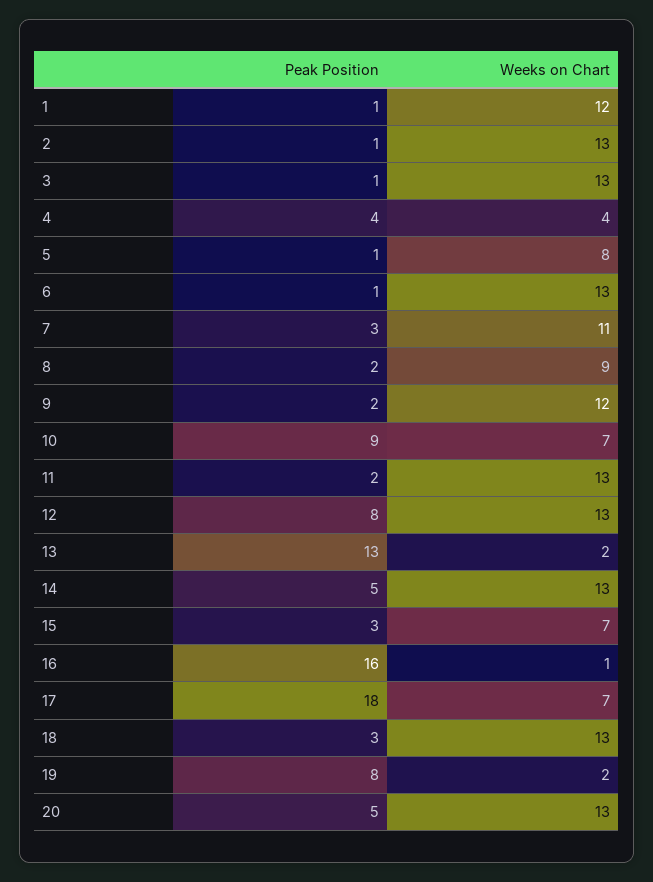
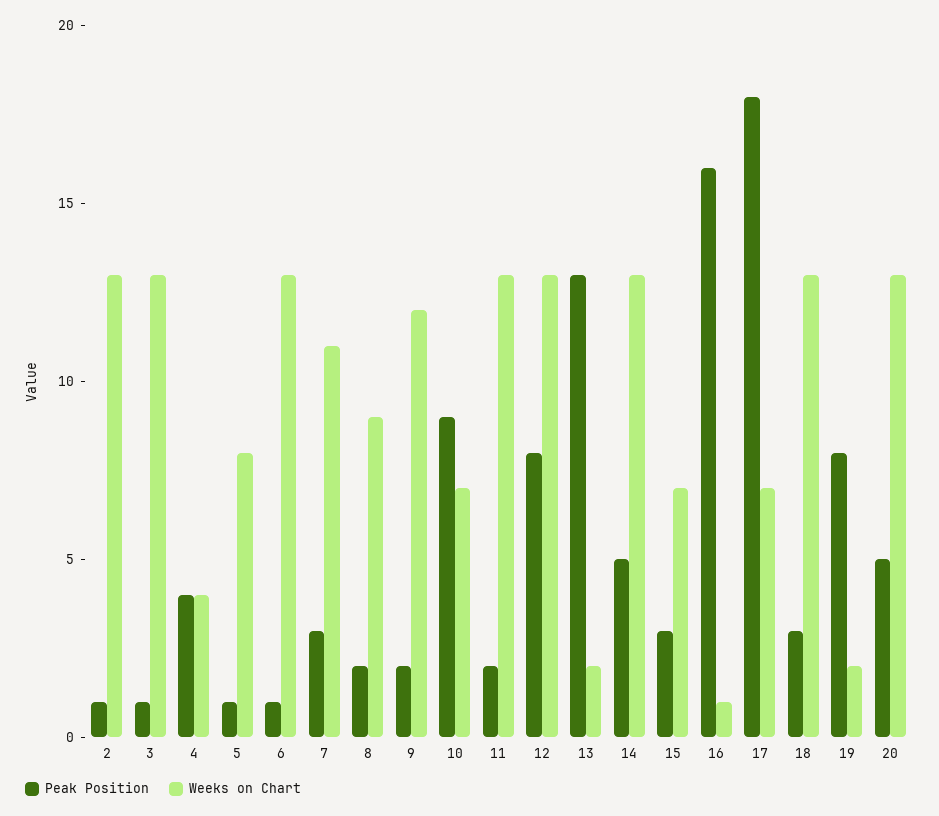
  {
    "Peak Position": {
-     "1": 1,
      "2": 1,
      "3": 1,
      "4": 4,
      "5": 1,
      "6": 1,
      "7": 3,
      "8": 2,
      "9": 2,
      "10": 9,
      "11": 2,
      "12": 8,
      "13": 13,
      "14": 5,
      "15": 3,
      "16": 16,
      "17": 18,
      "18": 3,
      "19": 8,
      "20": 5
    },
    "Weeks on Chart": {
-     "1": 12,
      "2": 13,
      "3": 13,
      "4": 4,
      "5": 8,
      "6": 13,
      "7": 11,
      "8": 9,
      "9": 12,
      "10": 7,
      "11": 13,
      "12": 13,
      "13": 2,
      "14": 13,
      "15": 7,
      "16": 1,
      "17": 7,
      "18": 13,
      "19": 2,
      "20": 13
    }
  }

